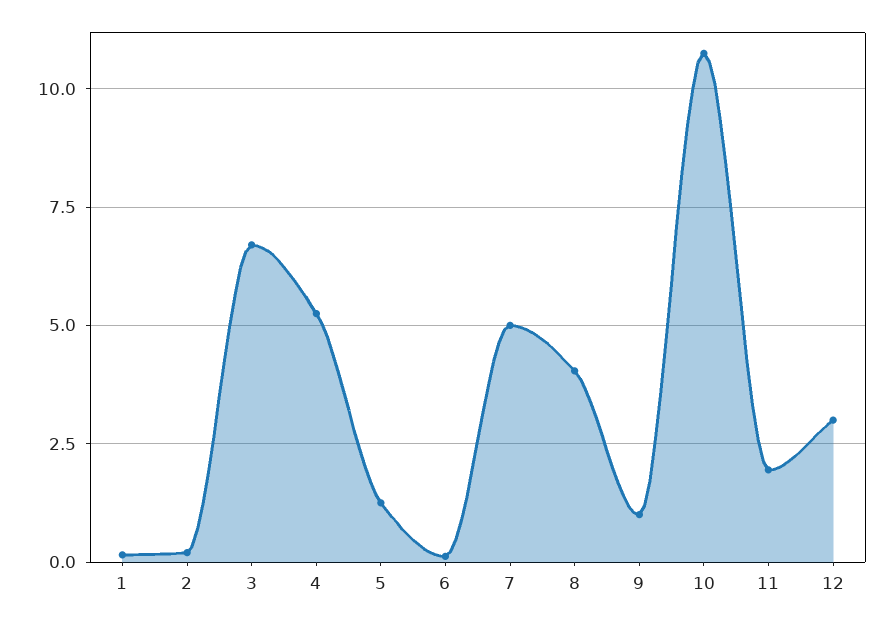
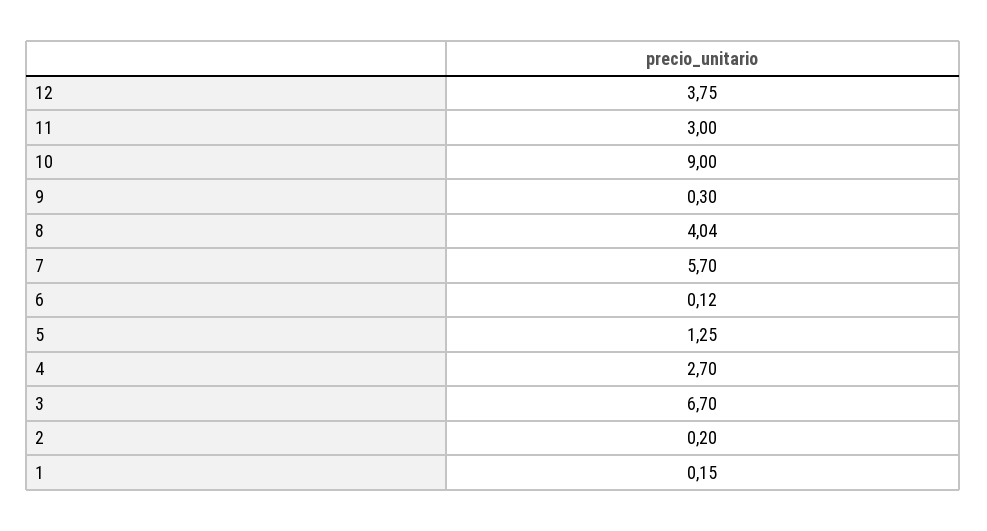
  {
    "1": 0.15,
    "2": 0.2,
    "3": 6.7,
-   "4": 5.25,
+   "4": 2.7,
    "5": 1.25,
    "6": 0.12,
-   "7": 5,
+   "7": 5.7,
    "8": 4.04,
-   "9": 1,
+   "9": 0.3,
-   "10": 10.75,
+   "10": 9,
-   "11": 2,
+   "11": 3,
-   "12": 3
+   "12": 3.75
  }

